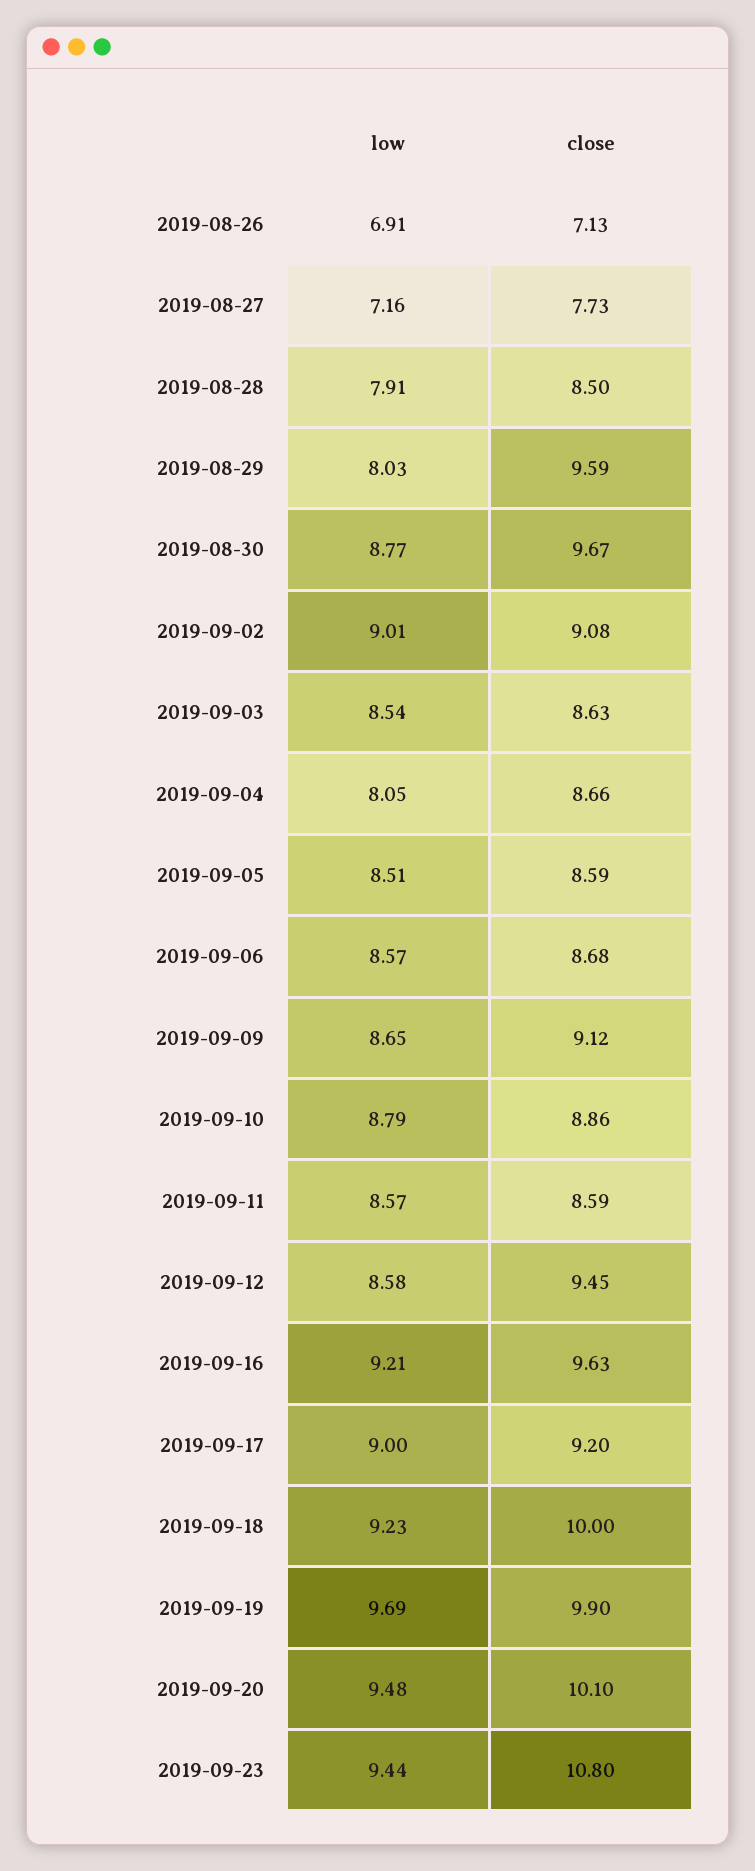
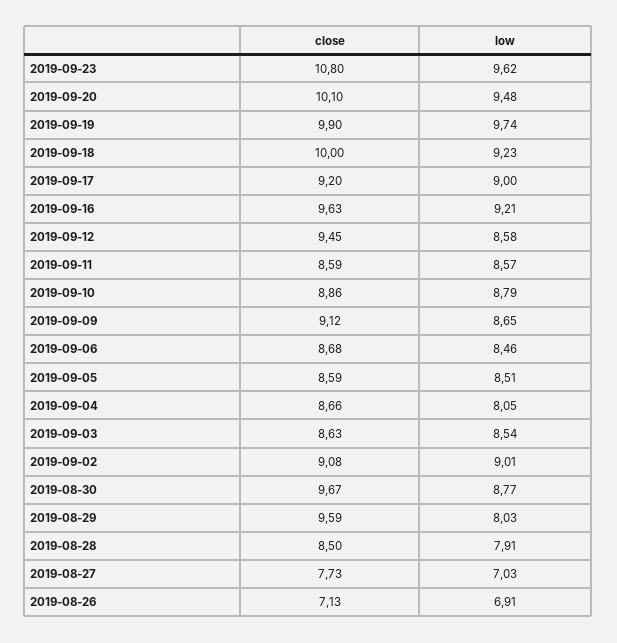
  {
    "low": {
      "2019-08-26": 6.91,
-     "2019-08-27": 7.16,
+     "2019-08-27": 7.03,
      "2019-08-28": 7.91,
      "2019-08-29": 8.03,
      "2019-08-30": 8.77,
      "2019-09-02": 9.01,
      "2019-09-03": 8.54,
      "2019-09-04": 8.05,
      "2019-09-05": 8.51,
-     "2019-09-06": 8.57,
+     "2019-09-06": 8.46,
      "2019-09-09": 8.65,
      "2019-09-10": 8.79,
      "2019-09-11": 8.57,
      "2019-09-12": 8.58,
      "2019-09-16": 9.21,
      "2019-09-17": 9,
      "2019-09-18": 9.23,
-     "2019-09-19": 9.69,
+     "2019-09-19": 9.74,
      "2019-09-20": 9.48,
-     "2019-09-23": 9.44
+     "2019-09-23": 9.62
    },
    "close": {
      "2019-08-26": 7.13,
      "2019-08-27": 7.73,
      "2019-08-28": 8.5,
      "2019-08-29": 9.59,
      "2019-08-30": 9.67,
      "2019-09-02": 9.08,
      "2019-09-03": 8.63,
      "2019-09-04": 8.66,
      "2019-09-05": 8.59,
      "2019-09-06": 8.68,
      "2019-09-09": 9.12,
      "2019-09-10": 8.86,
      "2019-09-11": 8.59,
      "2019-09-12": 9.45,
      "2019-09-16": 9.63,
      "2019-09-17": 9.2,
      "2019-09-18": 10,
      "2019-09-19": 9.9,
      "2019-09-20": 10.1,
      "2019-09-23": 10.8
    }
  }

